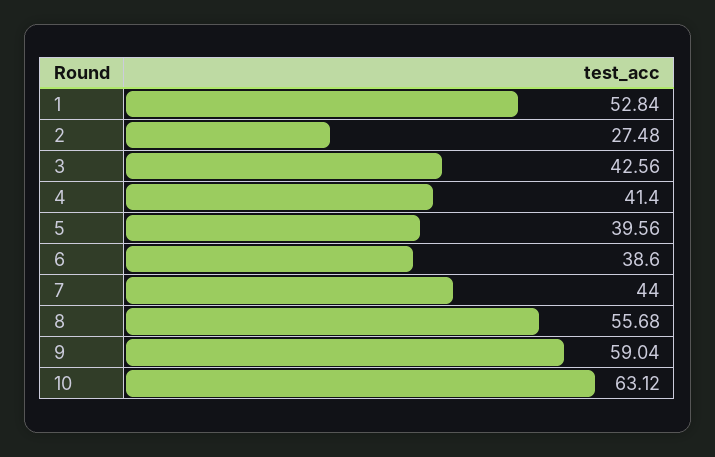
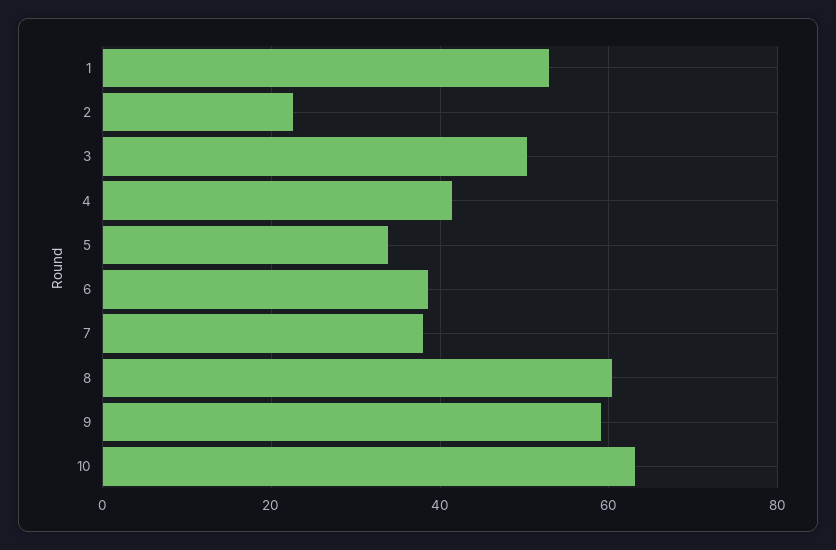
  {
    "1": 52.84,
-   "2": 27.48,
+   "2": 22,
-   "3": 42.56,
+   "3": 50,
    "4": 41.4,
-   "5": 39.56,
+   "5": 34,
    "6": 38.6,
-   "7": 44,
+   "7": 38,
-   "8": 55.68,
+   "8": 60,
    "9": 59.04,
    "10": 63.12
  }

